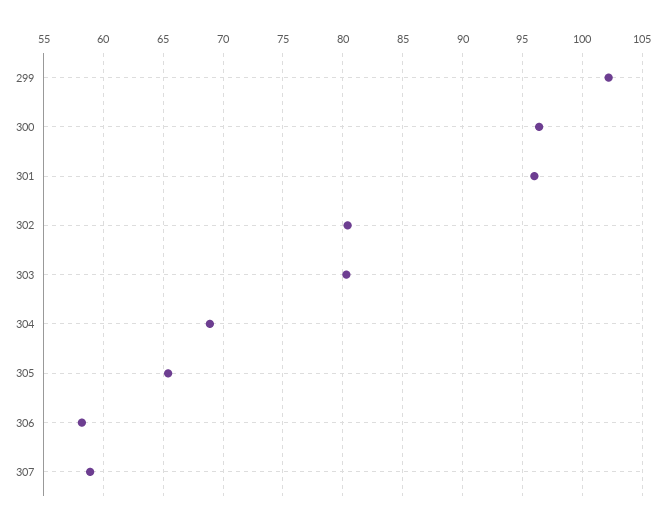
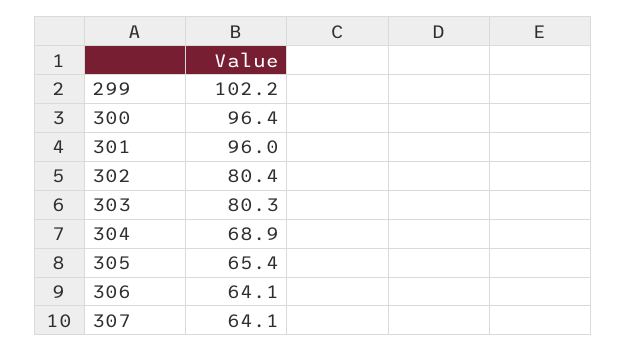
  {
    "299": 102.2,
    "300": 96.4,
    "301": 96,
    "302": 80.4,
    "303": 80.3,
    "304": 68.9,
    "305": 65.4,
-   "306": 58,
+   "306": 64.1,
-   "307": 59
+   "307": 64.1
  }

